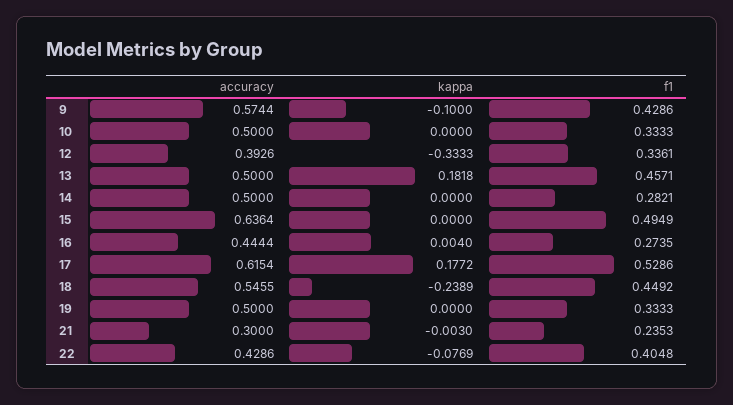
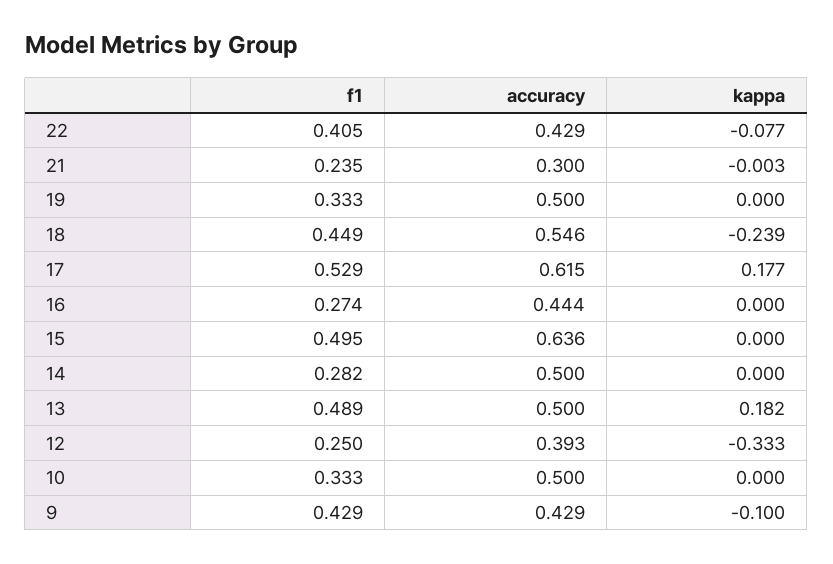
  {
    "accuracy": {
-     "9": 0.5744,
+     "9": 0.429,
      "10": 0.5,
      "12": 0.3926,
      "13": 0.5,
      "14": 0.5,
      "15": 0.6364,
      "16": 0.4444,
      "17": 0.6154,
      "18": 0.5455,
      "19": 0.5,
      "21": 0.3,
      "22": 0.4286
    },
    "kappa": {
      "9": -0.1,
      "10": 0,
      "12": -0.3333,
      "13": 0.1818,
      "14": 0,
      "15": 0,
-     "16": 0.004,
+     "16": 0,
      "17": 0.1772,
      "18": -0.2389,
      "19": 0,
      "21": -0.003,
      "22": -0.0769
    },
    "f1": {
      "9": 0.4286,
      "10": 0.3333,
-     "12": 0.3361,
+     "12": 0.25,
-     "13": 0.4571,
+     "13": 0.489,
      "14": 0.2821,
      "15": 0.4949,
      "16": 0.2735,
      "17": 0.5286,
      "18": 0.4492,
      "19": 0.3333,
      "21": 0.2353,
      "22": 0.4048
    }
  }

